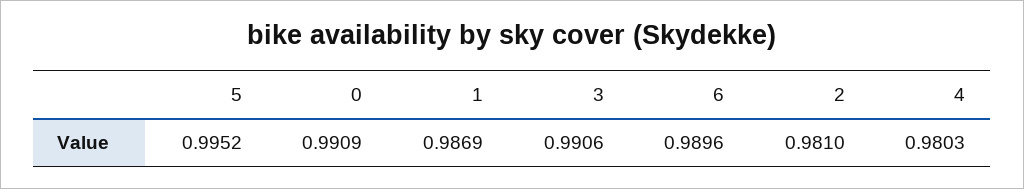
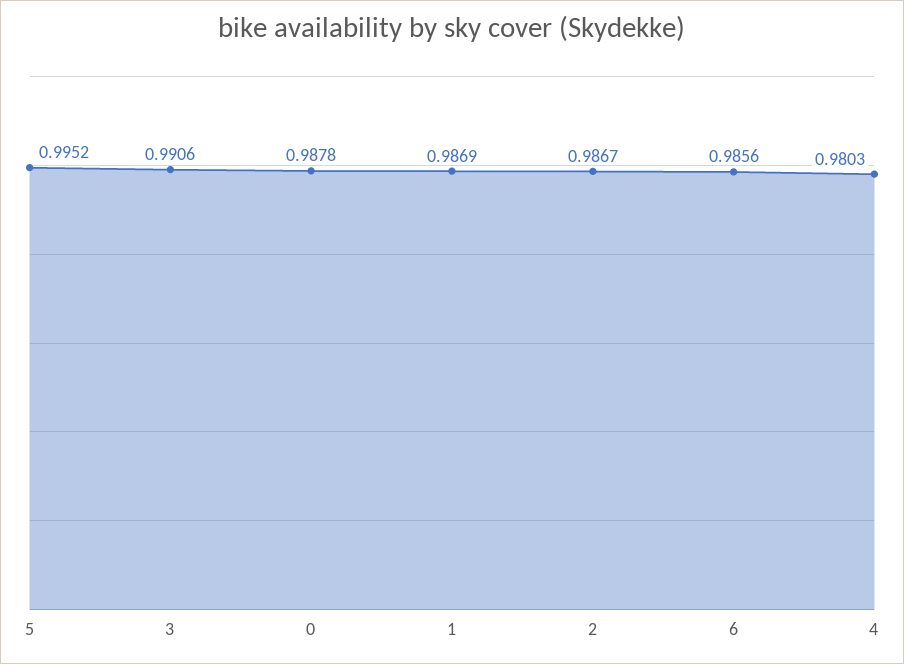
  {
    "5": 0.9952,
-   "0": 0.9909,
+   "0": 0.9878,
    "1": 0.9869,
    "3": 0.9906,
-   "6": 0.9896,
+   "6": 0.9856,
-   "2": 0.981,
+   "2": 0.9867,
    "4": 0.9803
  }

